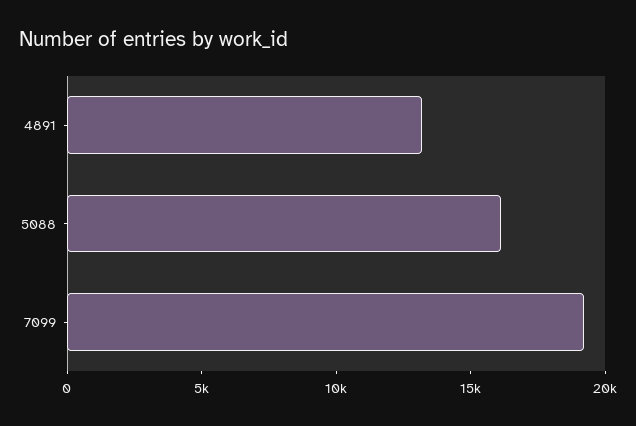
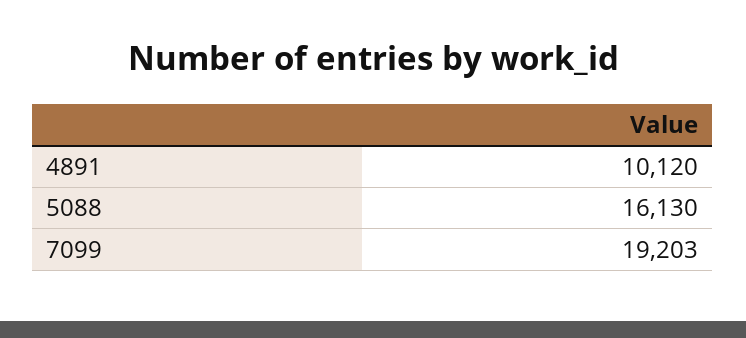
  {
-   "4891": 13000,
+   "4891": 10120,
    "5088": 16130,
    "7099": 19203
  }

